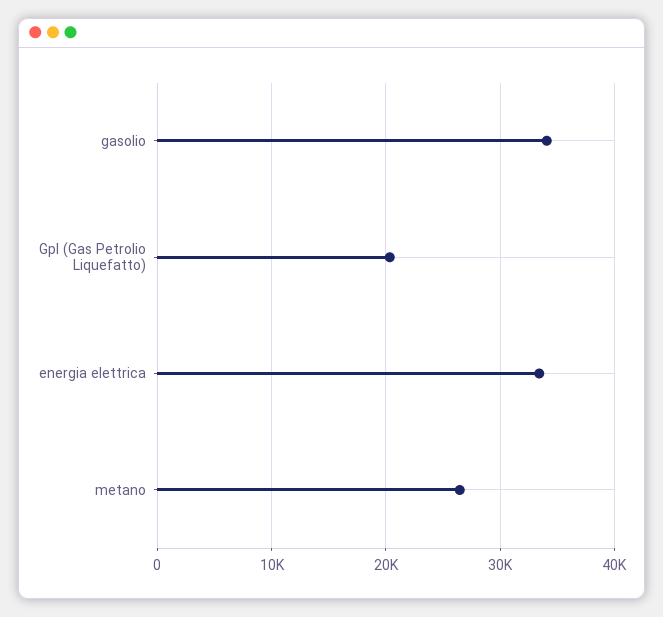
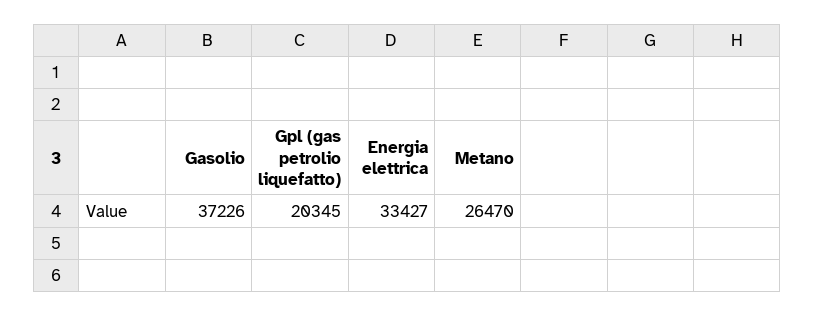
  {
-   "gasolio": 34000,
+   "gasolio": 37226,
    "Gpl (Gas Petrolio Liquefatto)": 20345,
    "energia elettrica": 33427,
    "metano": 26470
  }

